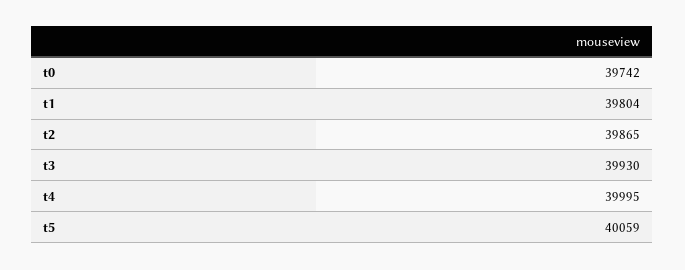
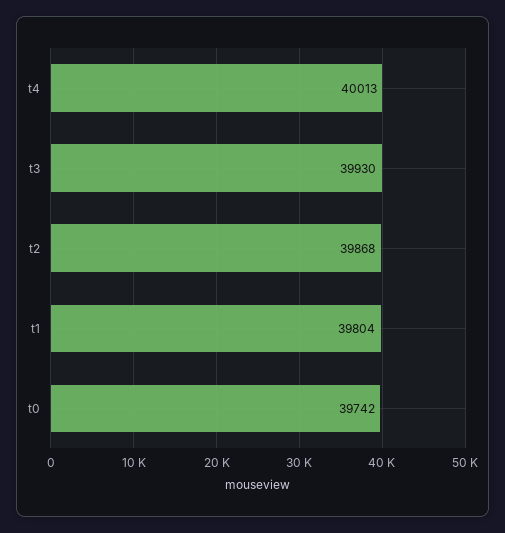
  {
    "t0": 39742,
    "t1": 39804,
-   "t2": 39865,
+   "t2": 39868,
    "t3": 39930,
-   "t4": 39995,
+   "t4": 40013
-   "t5": 40059
  }

